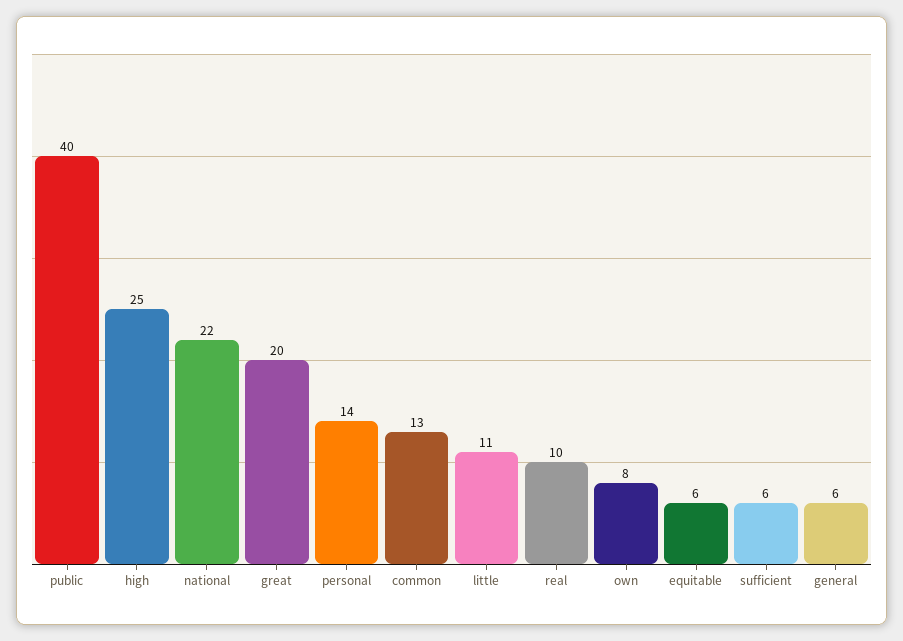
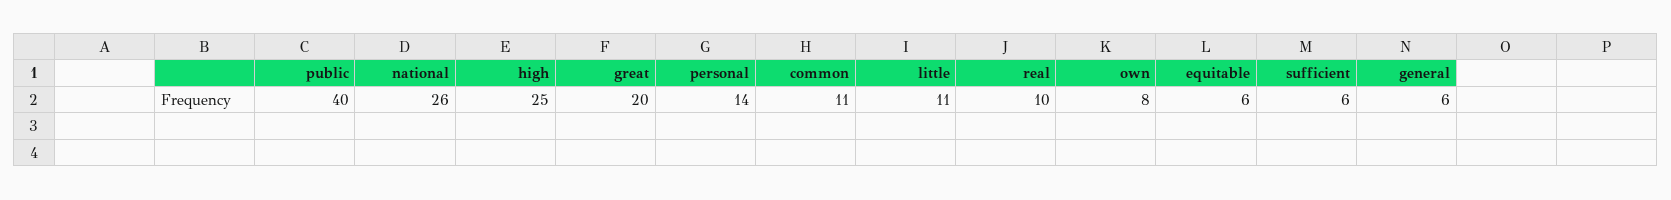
  {
    "public": 40,
    "high": 25,
-   "national": 22,
+   "national": 26,
    "great": 20,
    "personal": 14,
-   "common": 13,
+   "common": 11,
    "little": 11,
    "real": 10,
    "own": 8,
    "equitable": 6,
    "sufficient": 6,
    "general": 6
  }

